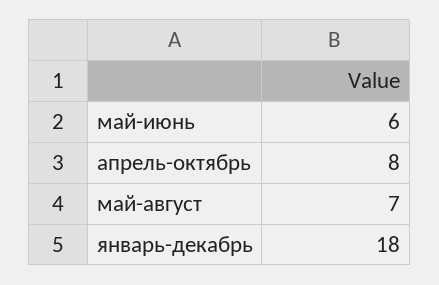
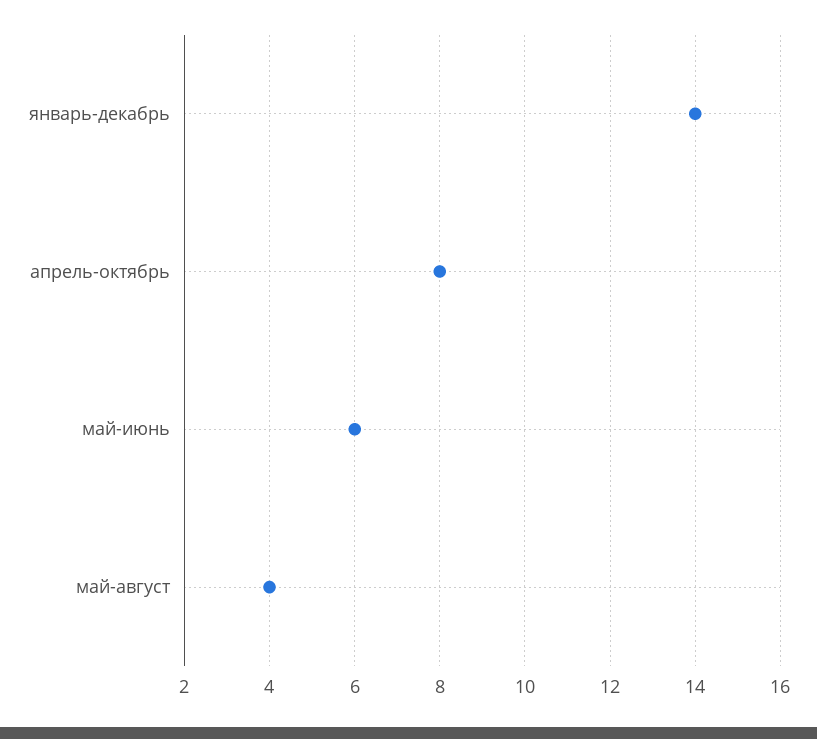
  {
    "май-июнь": 6,
    "апрель-октябрь": 8,
-   "май-август": 7,
+   "май-август": 4,
-   "январь-декабрь": 18
+   "январь-декабрь": 14
  }

